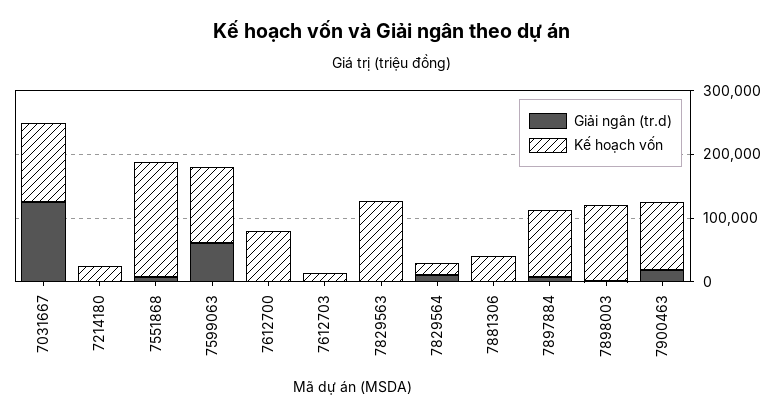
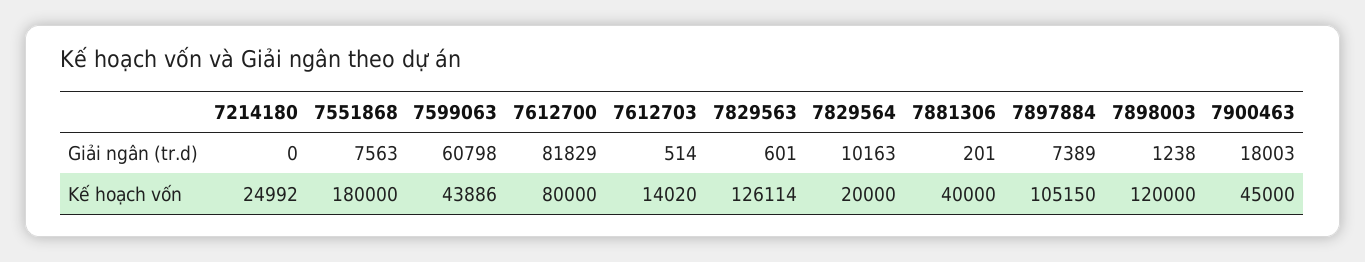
  {
    "Giải ngân (tr.d)": {
-     "7031667": 120000,
      "7214180": 0,
      "7551868": 7563,
      "7599063": 60798,
-     "7612700": 0,
+     "7612700": 81829,
      "7612703": 514,
      "7829563": 601,
      "7829564": 10163,
      "7881306": 201,
      "7897884": 7389,
      "7898003": 1238,
      "7900463": 18003
    },
    "Kế hoạch vốn": {
-     "7031667": 120000,
      "7214180": 24992,
      "7551868": 180000,
-     "7599063": 120000,
+     "7599063": 43886,
      "7612700": 80000,
      "7612703": 14020,
      "7829563": 126114,
      "7829564": 20000,
      "7881306": 40000,
      "7897884": 105150,
      "7898003": 120000,
-     "7900463": 100000
+     "7900463": 45000
    }
  }

